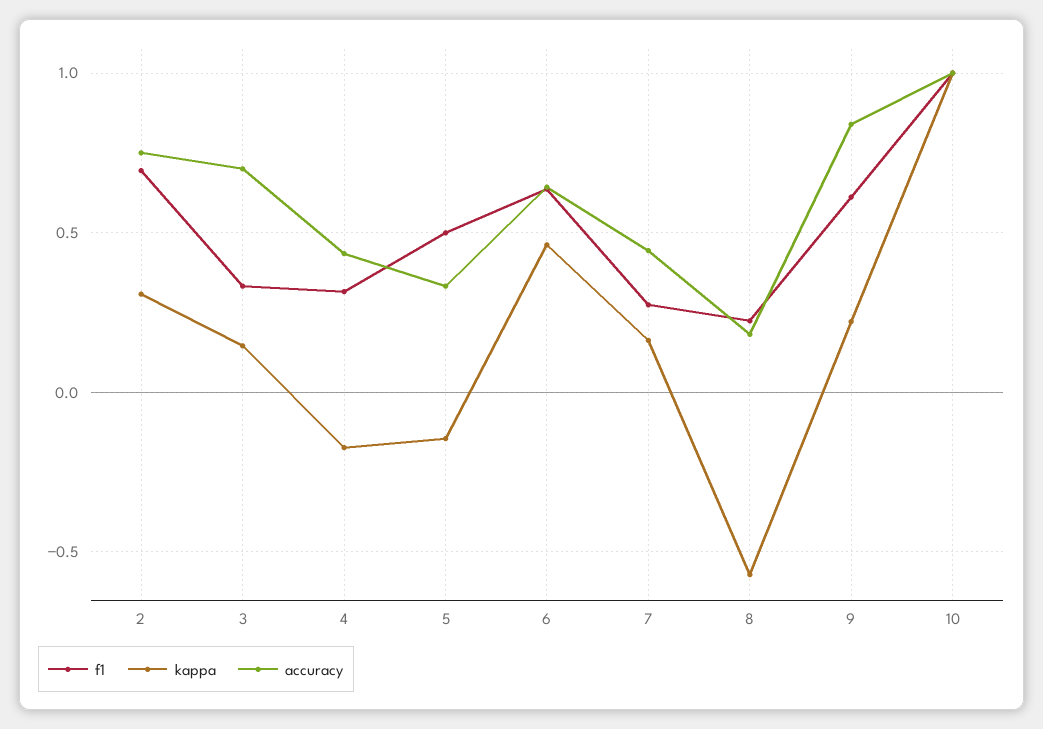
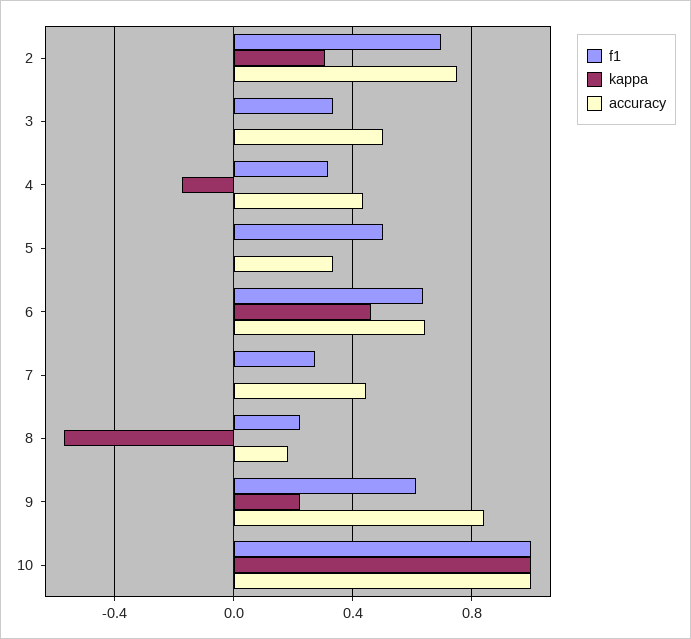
  {
    "f1": {
      "2": 0.7,
      "3": 0.35,
      "4": 0.3,
      "5": 0.5,
      "6": 0.65,
      "7": 0.25,
      "8": 0.2,
      "9": 0.6,
      "10": 1
    },
    "kappa": {
      "2": 0.3,
-     "3": 0.15,
+     "3": 0,
      "4": -0.15,
-     "5": -0.15,
+     "5": 0,
      "6": 0.45,
-     "7": 0.15,
+     "7": 0,
      "8": -0.55,
      "9": 0.2,
      "10": 1
    },
    "accuracy": {
      "2": 0.75,
-     "3": 0.7,
+     "3": 0.5,
      "4": 0.45,
      "5": 0.35,
      "6": 0.65,
      "7": 0.45,
      "8": 0.2,
      "9": 0.85,
      "10": 1
    }
  }

